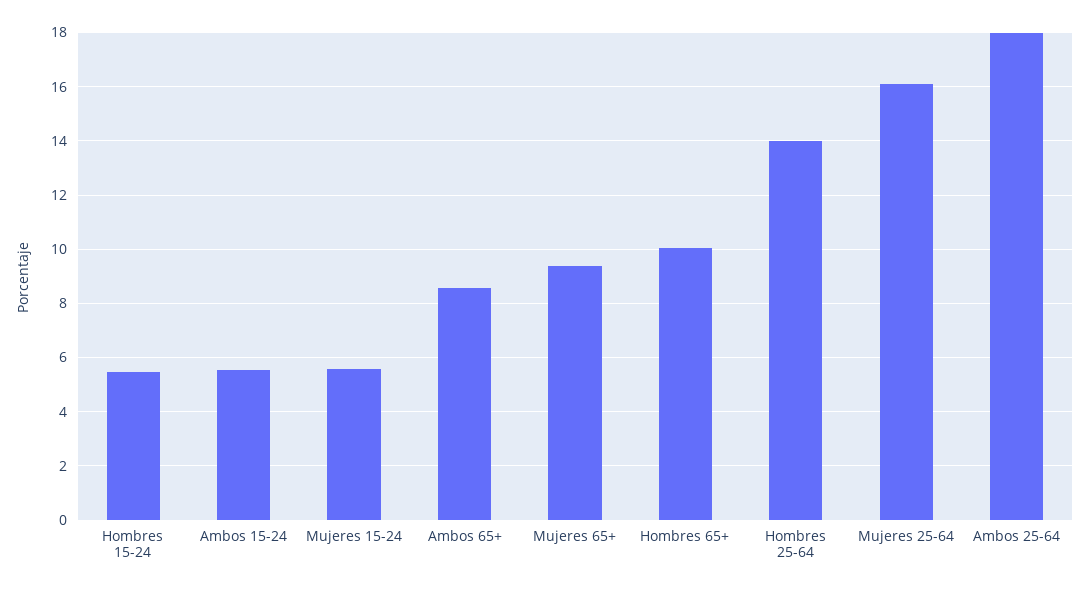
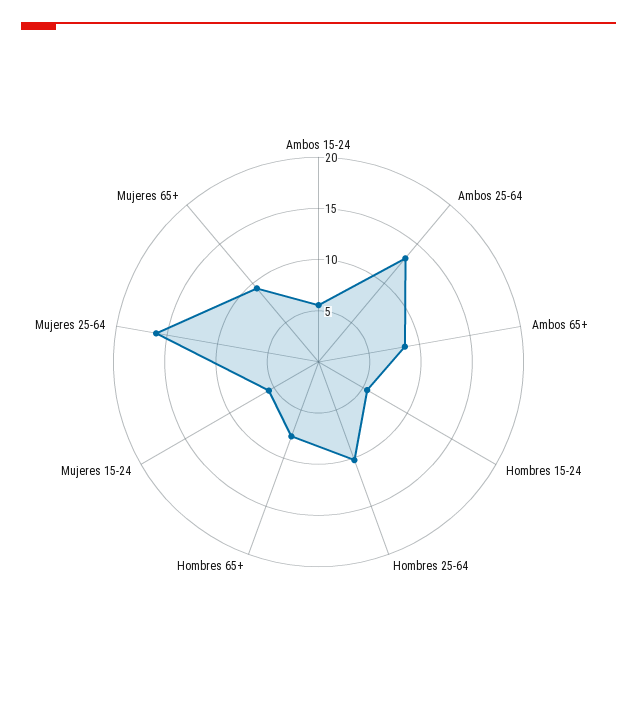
  {
    "Hombres 15-24": 5.5,
    "Ambos 15-24": 5.5,
    "Mujeres 15-24": 5.5,
    "Ambos 65+": 8.5,
    "Mujeres 65+": 9.25,
-   "Hombres 65+": 10,
+   "Hombres 65+": 8,
-   "Hombres 25-64": 14,
+   "Hombres 25-64": 10,
    "Mujeres 25-64": 16,
-   "Ambos 25-64": 18
+   "Ambos 25-64": 13
  }

